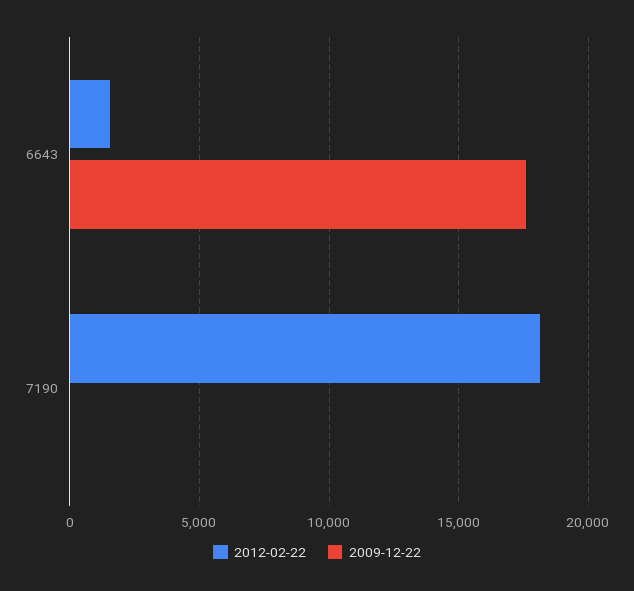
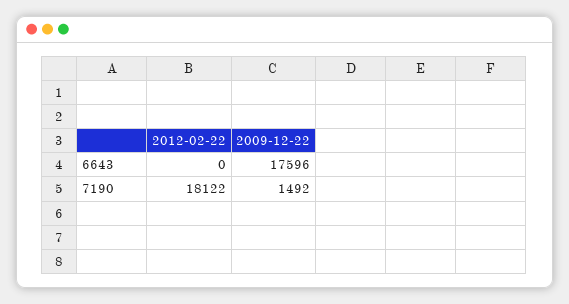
  {
    "2012-02-22": {
-     "6643": 1500,
+     "6643": 0,
      "7190": 18122
    },
    "2009-12-22": {
      "6643": 17596,
-     "7190": 0
+     "7190": 1492
    }
  }

